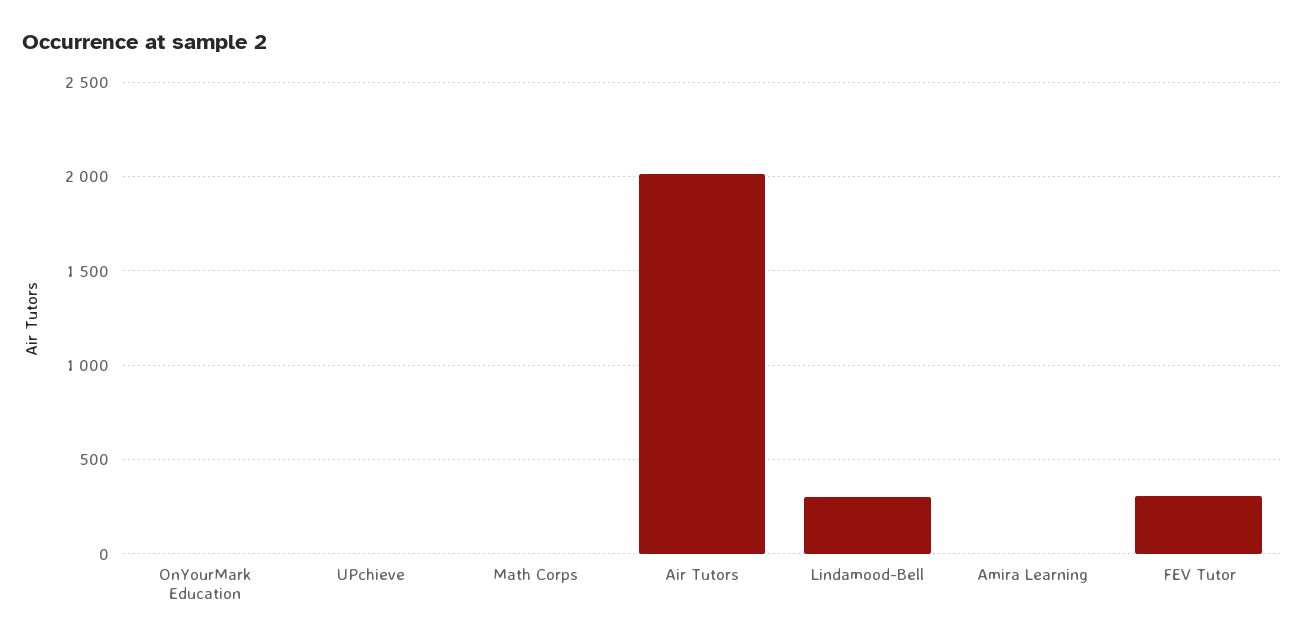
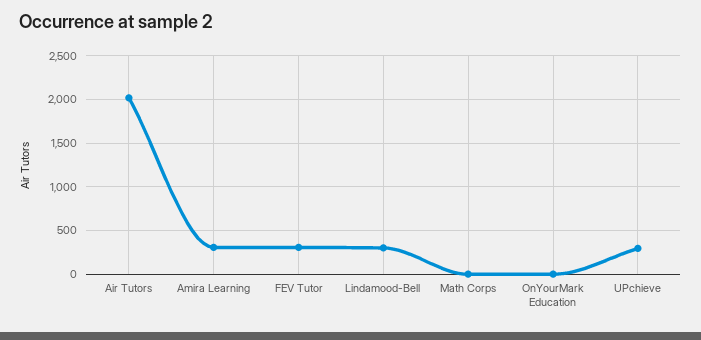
  {
    "OnYourMark Education": 0,
-   "UPchieve": 0,
+   "UPchieve": 300,
    "Math Corps": 0,
    "Air Tutors": 2000,
    "Lindamood-Bell": 300,
-   "Amira Learning": 0,
+   "Amira Learning": 300,
    "FEV Tutor": 300
  }

